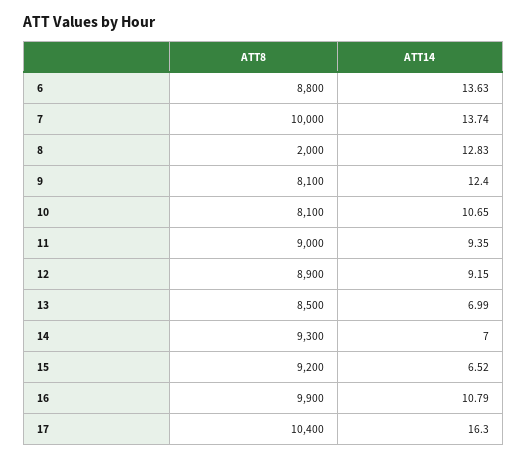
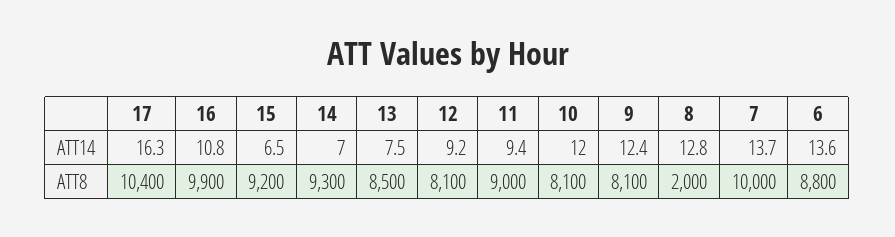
  {
    "ATT8": {
      "6": 8800,
      "7": 10000,
      "8": 2000,
      "9": 8100,
      "10": 8100,
      "11": 9000,
-     "12": 8900,
+     "12": 8100,
      "13": 8500,
      "14": 9300,
      "15": 9200,
      "16": 9900,
      "17": 10400
    },
    "ATT14": {
      "6": 13.63,
      "7": 13.74,
      "8": 12.83,
      "9": 12.4,
-     "10": 10.65,
+     "10": 12,
      "11": 9.35,
      "12": 9.15,
-     "13": 6.99,
+     "13": 7.5,
      "14": 7,
      "15": 6.52,
      "16": 10.79,
      "17": 16.3
    }
  }

